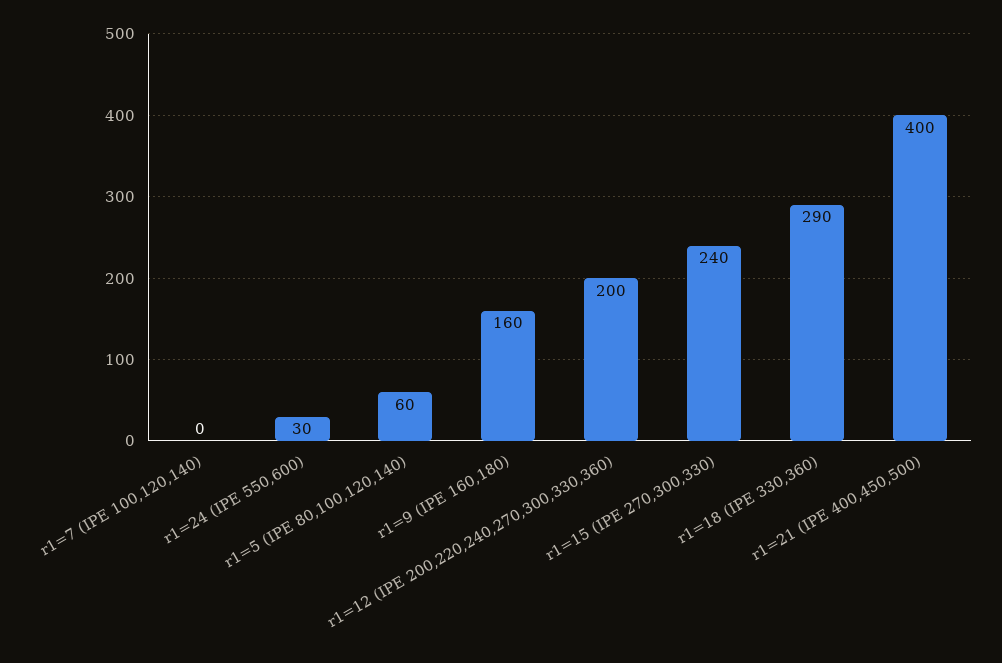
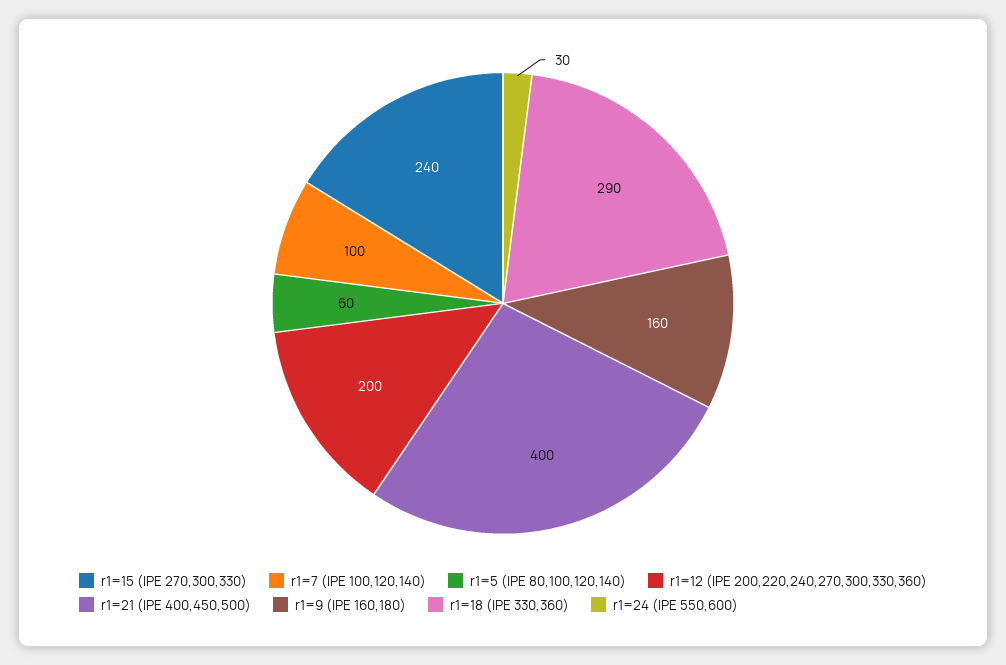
  {
-   "r1=7 (IPE 100,120,140)": 0,
+   "r1=7 (IPE 100,120,140)": 100,
    "r1=24 (IPE 550,600)": 30,
    "r1=5 (IPE 80,100,120,140)": 60,
    "r1=9 (IPE 160,180)": 160,
    "r1=12 (IPE 200,220,240,270,300,330,360)": 200,
    "r1=15 (IPE 270,300,330)": 240,
    "r1=18 (IPE 330,360)": 290,
    "r1=21 (IPE 400,450,500)": 400
  }

